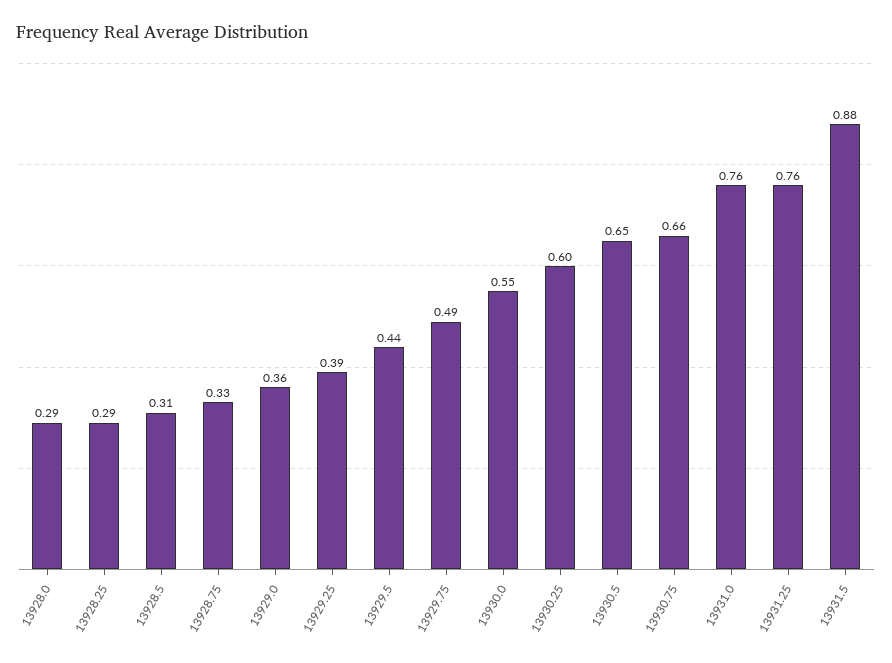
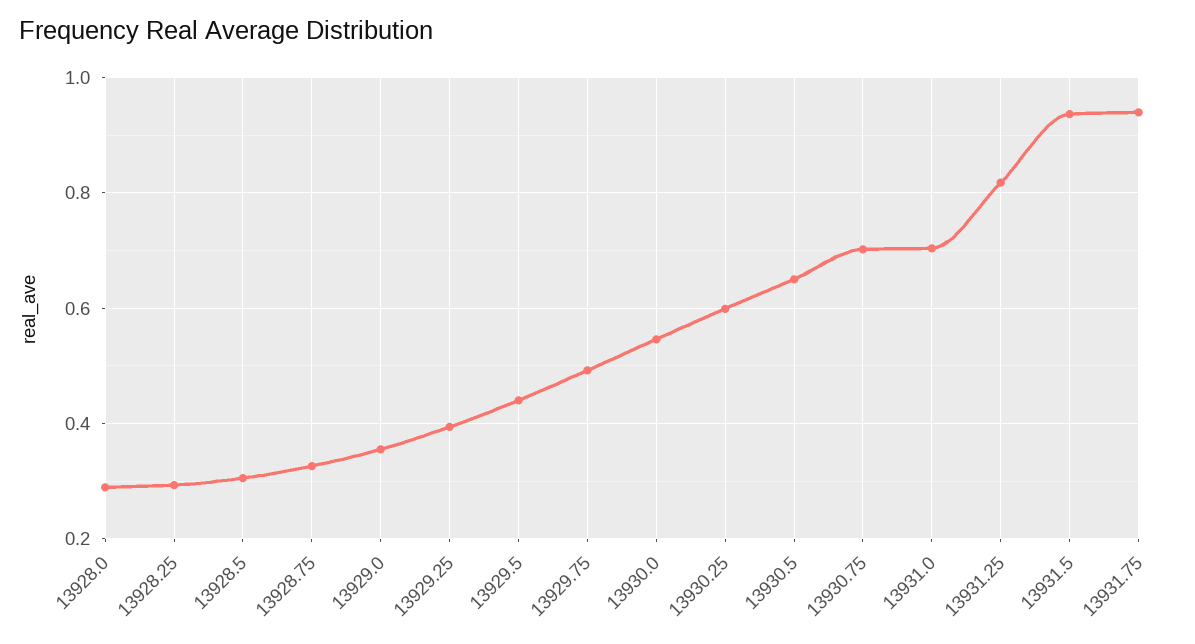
  {
    "13928.0": 0.29,
    "13928.25": 0.29,
    "13928.5": 0.31,
    "13928.75": 0.33,
    "13929.0": 0.36,
    "13929.25": 0.39,
    "13929.5": 0.44,
    "13929.75": 0.49,
    "13930.0": 0.55,
    "13930.25": 0.6,
    "13930.5": 0.65,
-   "13930.75": 0.66,
+   "13930.75": 0.7,
-   "13931.0": 0.76,
+   "13931.0": 0.7,
-   "13931.25": 0.76,
+   "13931.25": 0.82,
-   "13931.5": 0.88
+   "13931.5": 0.94,
+   "13931.75": 0.94
  }

